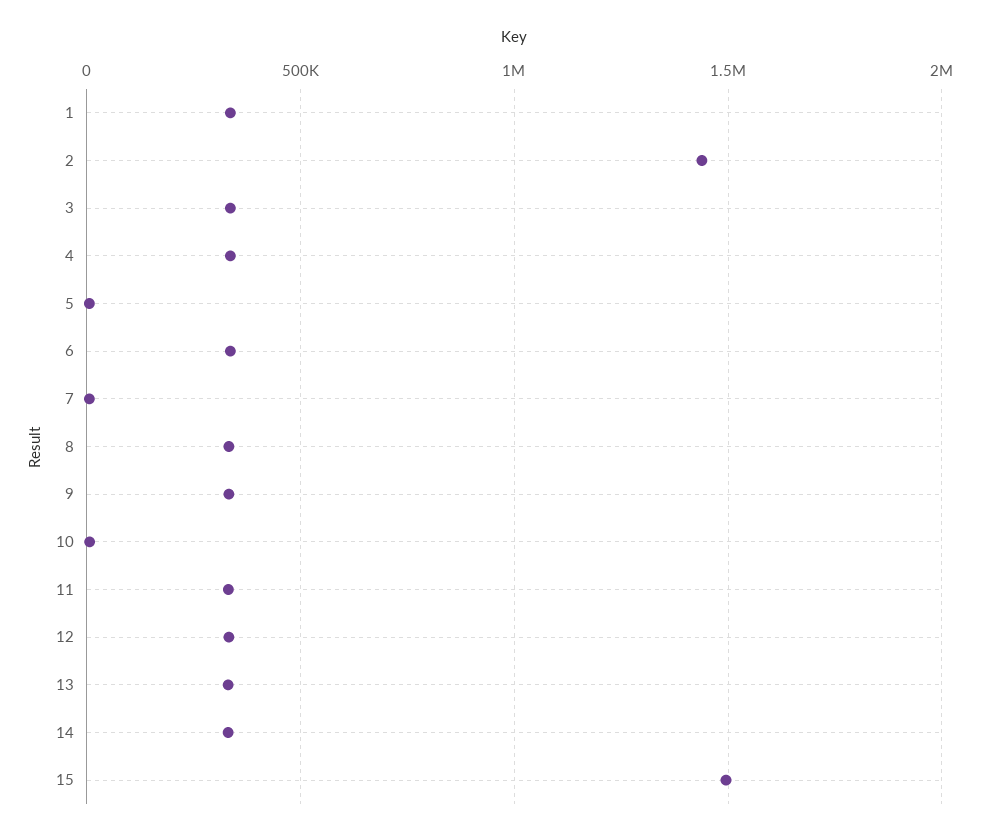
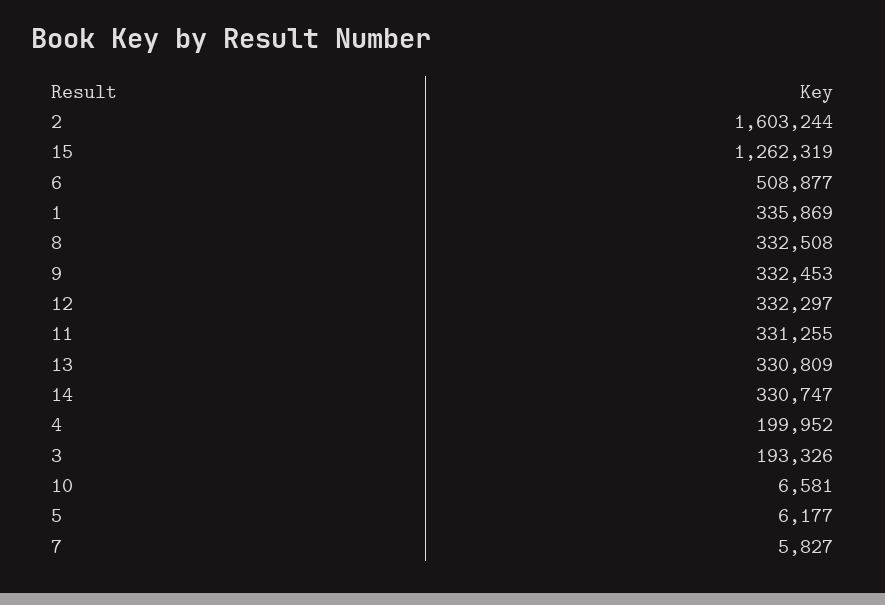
  {
    "1": 335869,
-   "2": 1450000,
+   "2": 1603244,
-   "3": 350000,
+   "3": 193326,
-   "4": 350000,
+   "4": 199952,
    "5": 6177,
-   "6": 350000,
+   "6": 508877,
    "7": 5827,
    "8": 332508,
    "9": 332453,
    "10": 6581,
    "11": 331255,
    "12": 332297,
    "13": 330809,
    "14": 330747,
-   "15": 1500000
+   "15": 1262319
  }

